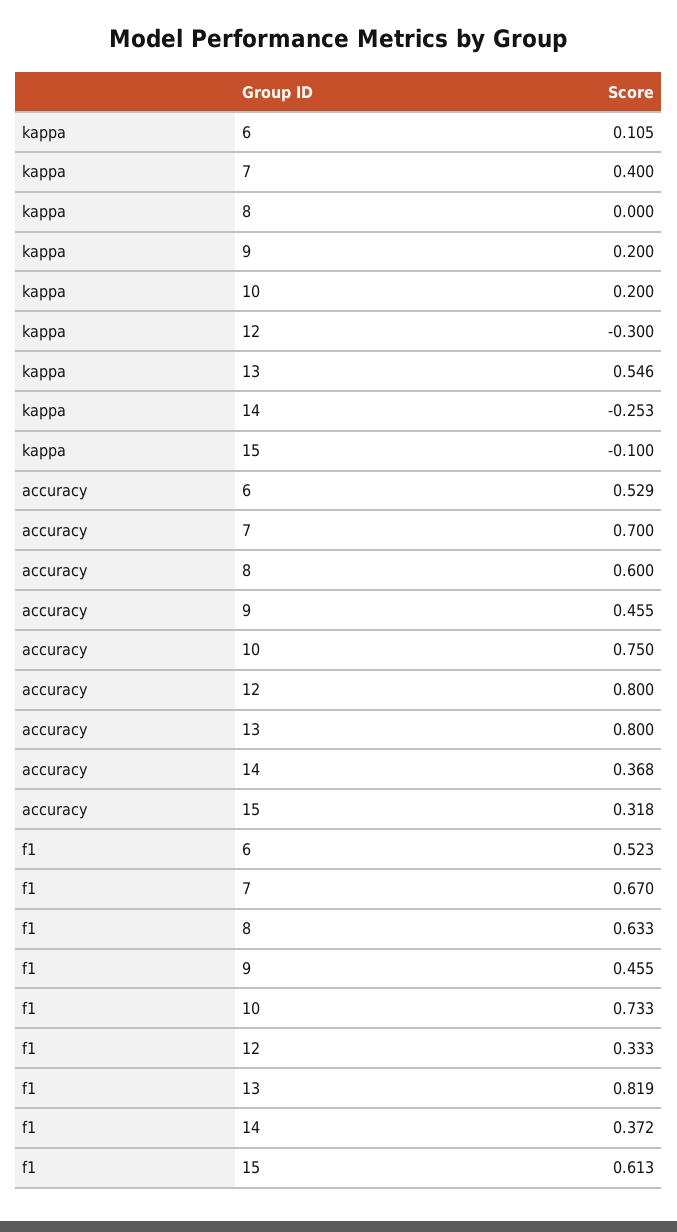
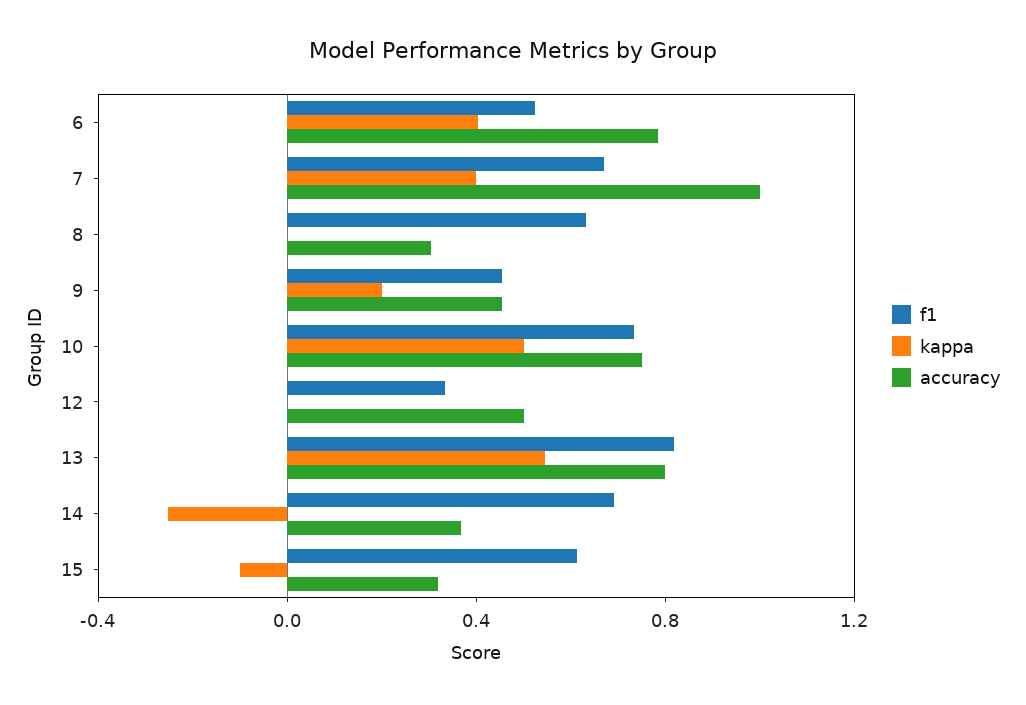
  {
    "kappa": {
-     "6": 0.105,
+     "6": 0.4,
      "7": 0.4,
      "8": 0,
      "9": 0.2,
-     "10": 0.2,
+     "10": 0.5,
-     "12": -0.3,
+     "12": 0,
      "13": 0.546,
      "14": -0.253,
      "15": -0.1
    },
    "accuracy": {
-     "6": 0.529,
+     "6": 0.8,
-     "7": 0.7,
+     "7": 1,
-     "8": 0.6,
+     "8": 0.3,
      "9": 0.455,
      "10": 0.75,
-     "12": 0.8,
+     "12": 0.5,
      "13": 0.8,
      "14": 0.368,
      "15": 0.318
    },
    "f1": {
      "6": 0.523,
      "7": 0.67,
      "8": 0.633,
      "9": 0.455,
      "10": 0.733,
      "12": 0.333,
      "13": 0.819,
-     "14": 0.372,
+     "14": 0.7,
      "15": 0.613
    }
  }

